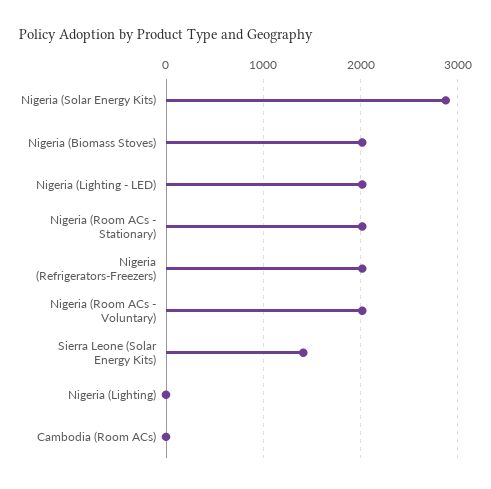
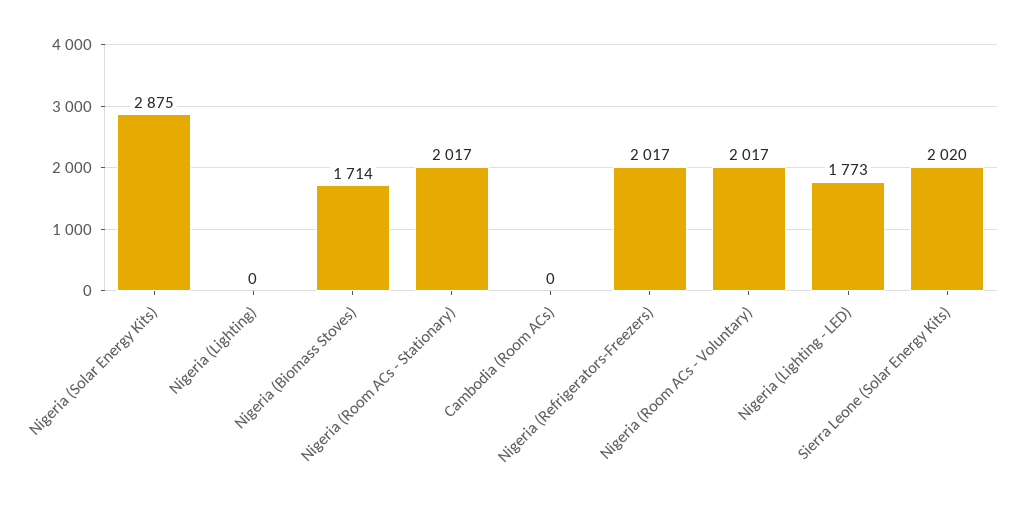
  {
    "Nigeria (Solar Energy Kits)": 2875,
-   "Nigeria (Biomass Stoves)": 2000,
+   "Nigeria (Biomass Stoves)": 1714,
-   "Nigeria (Lighting - LED)": 2000,
+   "Nigeria (Lighting - LED)": 1773,
    "Nigeria (Room ACs - Stationary)": 2017,
    "Nigeria (Refrigerators-Freezers)": 2017,
    "Nigeria (Room ACs - Voluntary)": 2017,
-   "Sierra Leone (Solar Energy Kits)": 1400,
+   "Sierra Leone (Solar Energy Kits)": 2020,
    "Nigeria (Lighting)": 0,
    "Cambodia (Room ACs)": 0
  }

